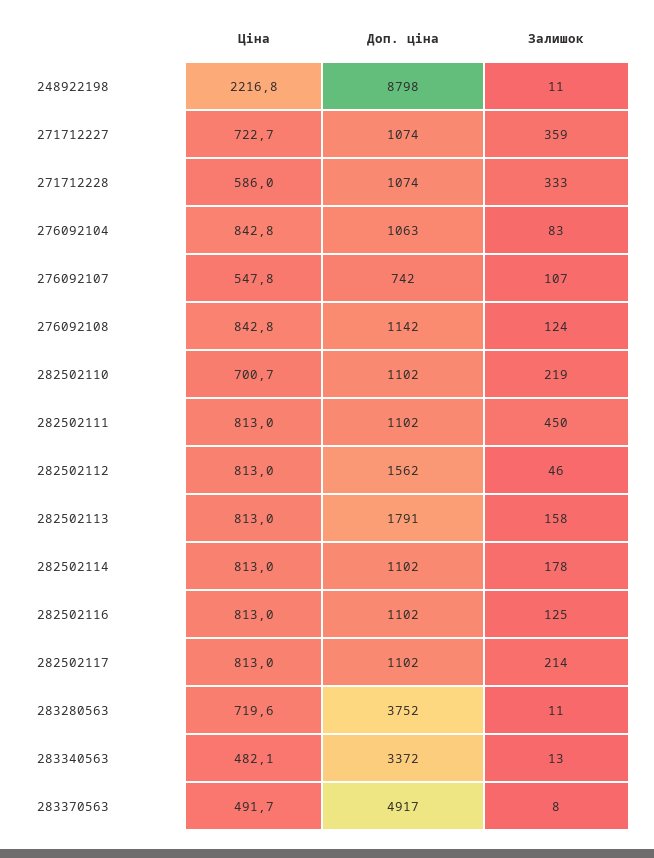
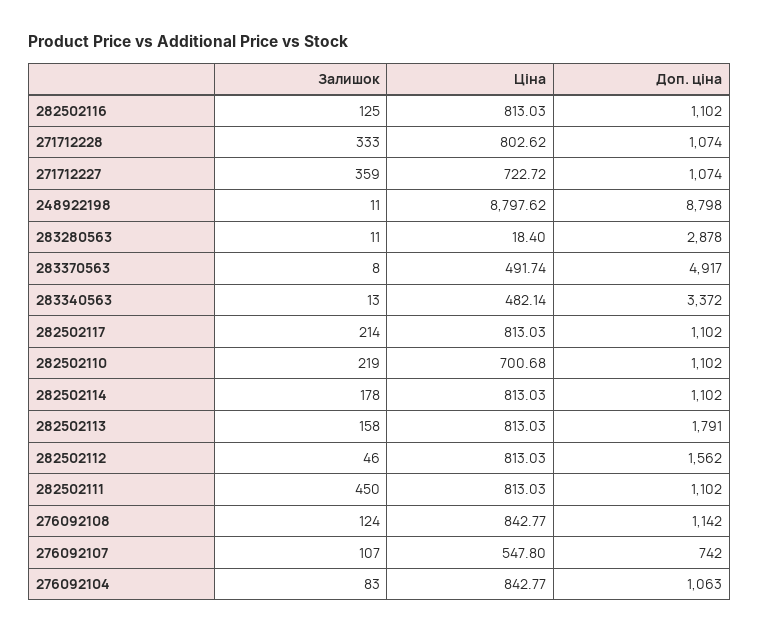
  {
    "Ціна": {
-     "248922198": 2216.8,
+     "248922198": 8797.62,
      "271712227": 722.72,
-     "271712228": 586,
+     "271712228": 802.62,
      "276092104": 842.77,
      "276092107": 547.8,
      "276092108": 842.77,
      "282502110": 700.68,
      "282502111": 813.03,
      "282502112": 813.03,
      "282502113": 813.03,
      "282502114": 813.03,
      "282502116": 813.03,
      "282502117": 813.03,
-     "283280563": 719.6,
+     "283280563": 18.4,
      "283340563": 482.14,
      "283370563": 491.74
    },
    "Доп. ціна": {
      "248922198": 8798,
      "271712227": 1074,
      "271712228": 1074,
      "276092104": 1063,
      "276092107": 742,
      "276092108": 1142,
      "282502110": 1102,
      "282502111": 1102,
      "282502112": 1562,
      "282502113": 1791,
      "282502114": 1102,
      "282502116": 1102,
      "282502117": 1102,
-     "283280563": 3752,
+     "283280563": 2878,
      "283340563": 3372,
      "283370563": 4917
    },
    "Залишок": {
      "248922198": 11,
      "271712227": 359,
      "271712228": 333,
      "276092104": 83,
      "276092107": 107,
      "276092108": 124,
      "282502110": 219,
      "282502111": 450,
      "282502112": 46,
      "282502113": 158,
      "282502114": 178,
      "282502116": 125,
      "282502117": 214,
      "283280563": 11,
      "283340563": 13,
      "283370563": 8
    }
  }

